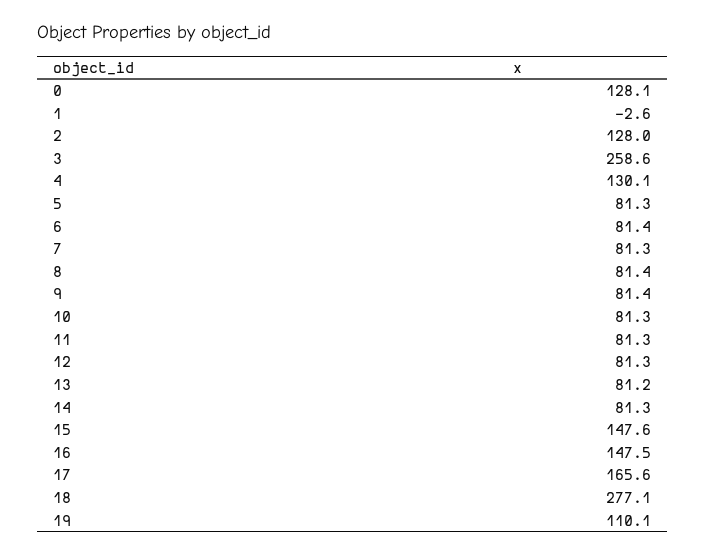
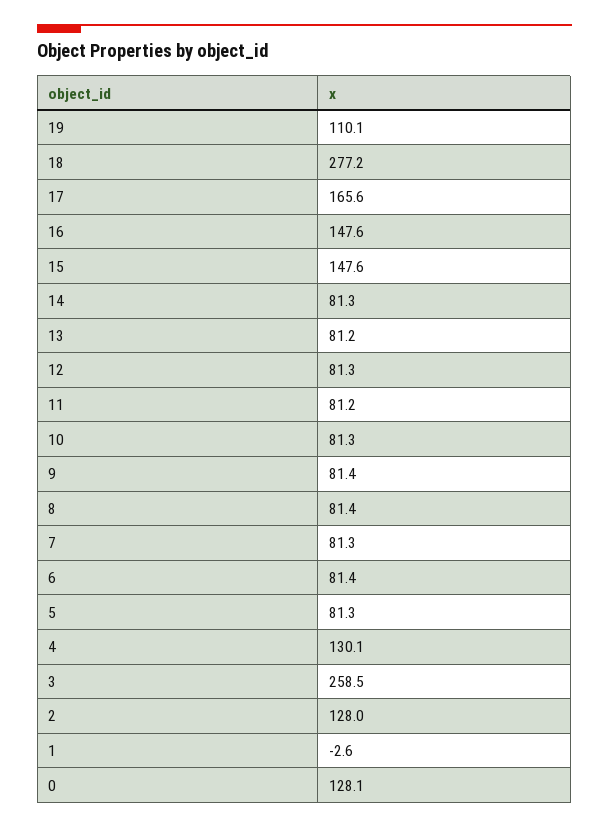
  {
    "0": 128.1,
    "1": -2.6,
    "2": 128,
-   "3": 258.6,
+   "3": 258.5,
    "4": 130.1,
    "5": 81.3,
    "6": 81.4,
    "7": 81.3,
    "8": 81.4,
    "9": 81.4,
    "10": 81.3,
-   "11": 81.3,
+   "11": 81.2,
    "12": 81.3,
    "13": 81.2,
    "14": 81.3,
    "15": 147.6,
-   "16": 147.5,
+   "16": 147.6,
    "17": 165.6,
-   "18": 277.1,
+   "18": 277.2,
    "19": 110.1
  }

